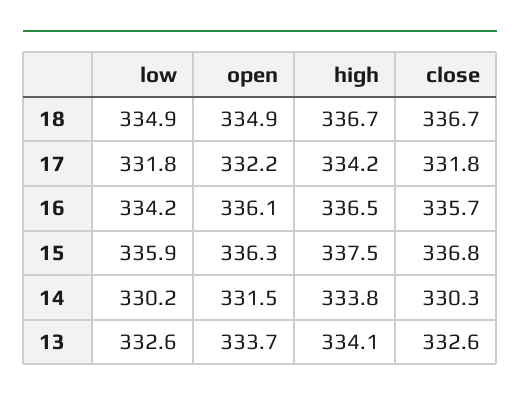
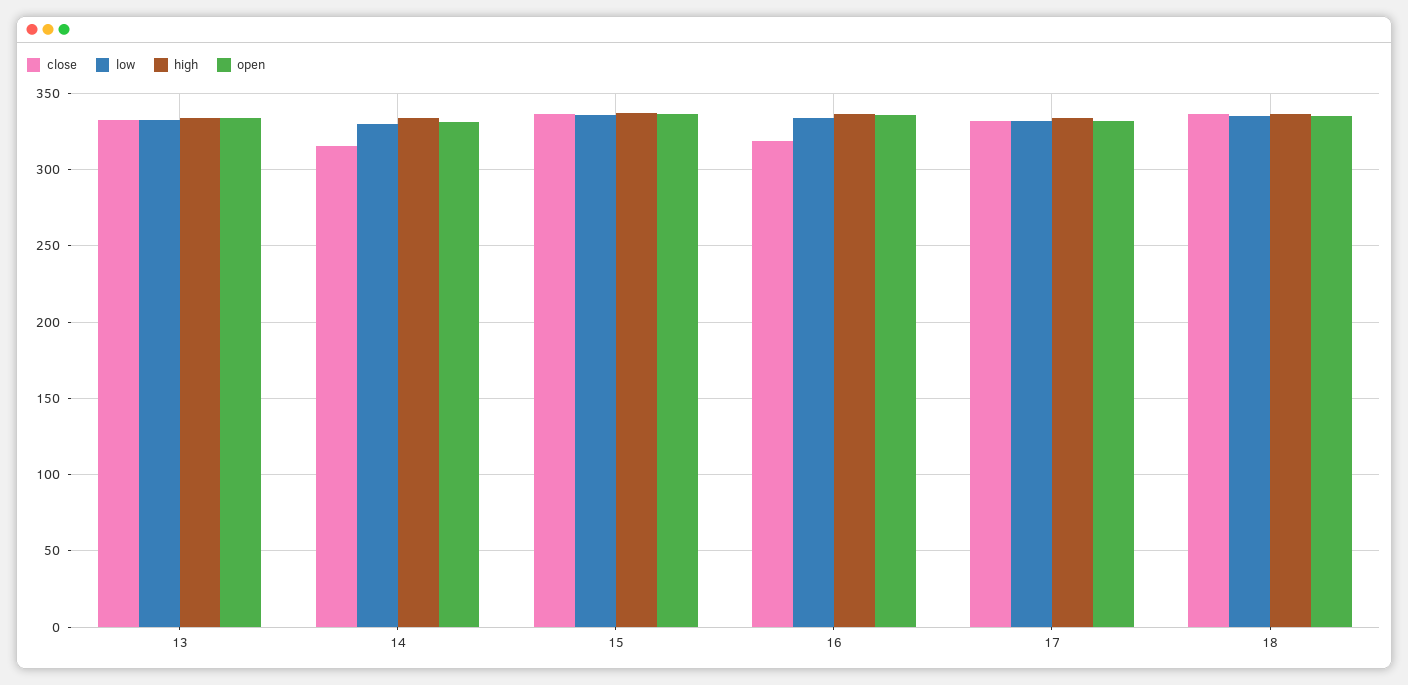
  {
    "low": {
      "18": 334.9,
      "17": 331.8,
      "16": 334.2,
      "15": 335.9,
      "14": 330.2,
      "13": 332.6
    },
    "open": {
      "18": 334.9,
      "17": 332.2,
      "16": 336.1,
      "15": 336.3,
      "14": 331.5,
      "13": 333.7
    },
    "high": {
      "18": 336.7,
      "17": 334.2,
      "16": 336.5,
      "15": 337.5,
      "14": 333.8,
      "13": 334.1
    },
    "close": {
      "18": 336.7,
      "17": 331.8,
-     "16": 335.7,
+     "16": 320,
      "15": 336.8,
-     "14": 330.3,
+     "14": 315,
      "13": 332.6
    }
  }

